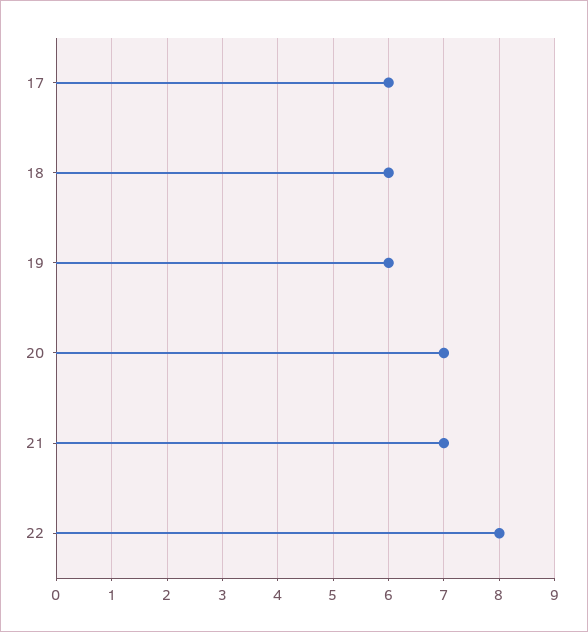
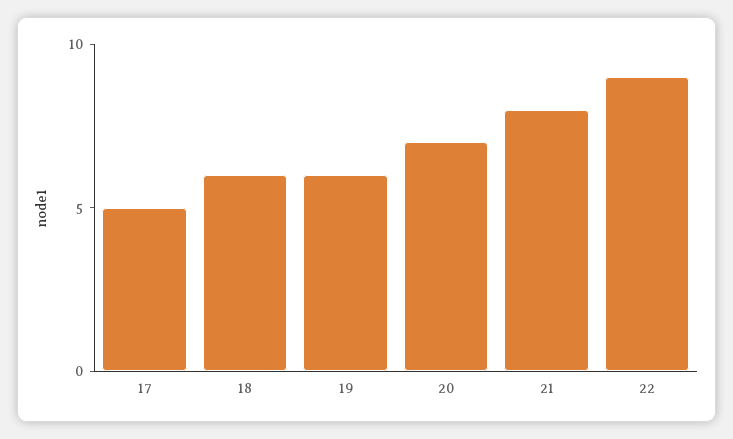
  {
-   "17": 6,
+   "17": 5,
    "18": 6,
    "19": 6,
    "20": 7,
-   "21": 7,
+   "21": 8,
-   "22": 8
+   "22": 9
  }

